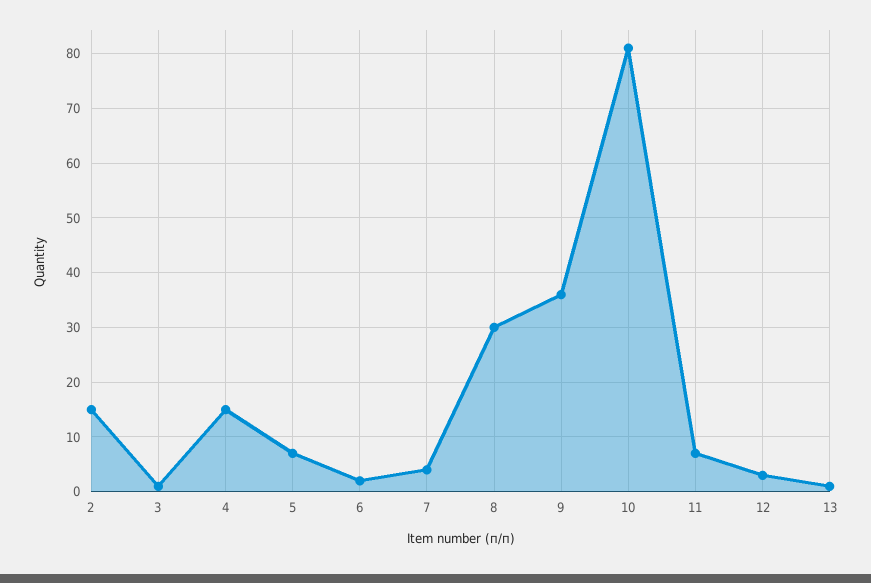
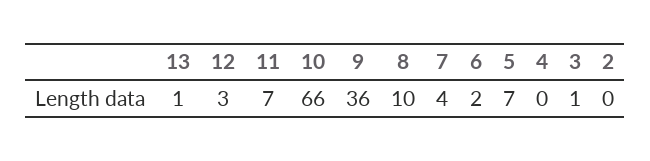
  {
-   "2": 15,
+   "2": 0,
    "3": 1,
-   "4": 15,
+   "4": 0,
    "5": 7,
    "6": 2,
    "7": 4,
-   "8": 30,
+   "8": 10,
    "9": 36,
-   "10": 80,
+   "10": 66,
    "11": 7,
    "12": 3,
    "13": 1
  }

